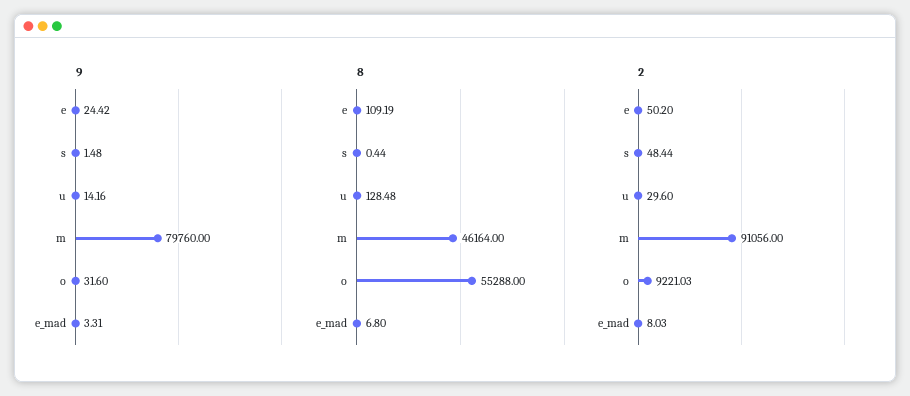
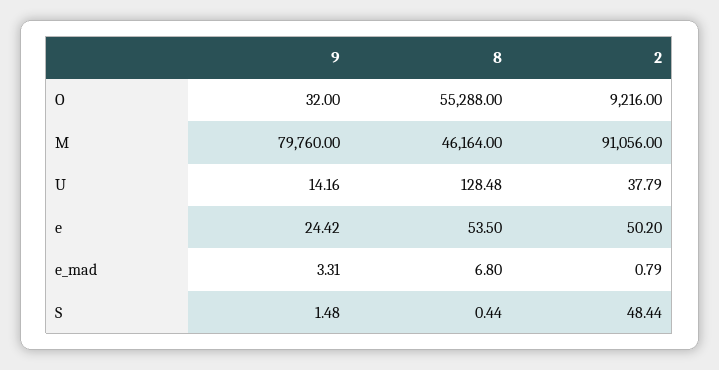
  {
    "9": {
      "e": 24.42,
      "s": 1.48,
      "u": 14.16,
      "m": 79760,
-     "o": 31.6,
+     "o": 32,
      "e_mad": 3.31
    },
    "8": {
-     "e": 109.19,
+     "e": 53.5,
      "s": 0.44,
      "u": 128.48,
      "m": 46164,
      "o": 55288,
      "e_mad": 6.8
    },
    "2": {
      "e": 50.2,
      "s": 48.44,
-     "u": 29.6,
+     "u": 37.79,
      "m": 91056,
-     "o": 9221.03,
+     "o": 9216,
-     "e_mad": 8.03
+     "e_mad": 0.79
    }
  }

